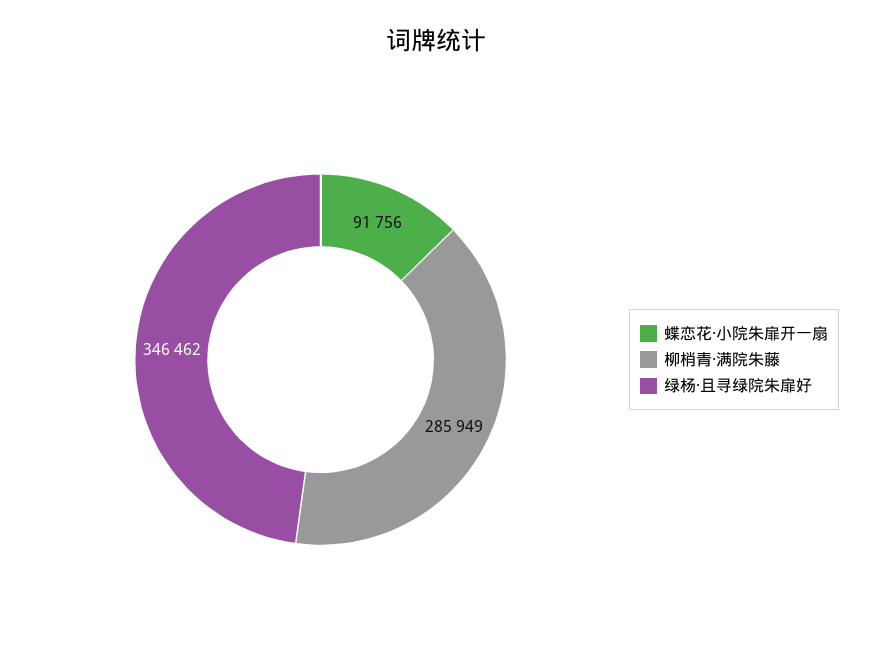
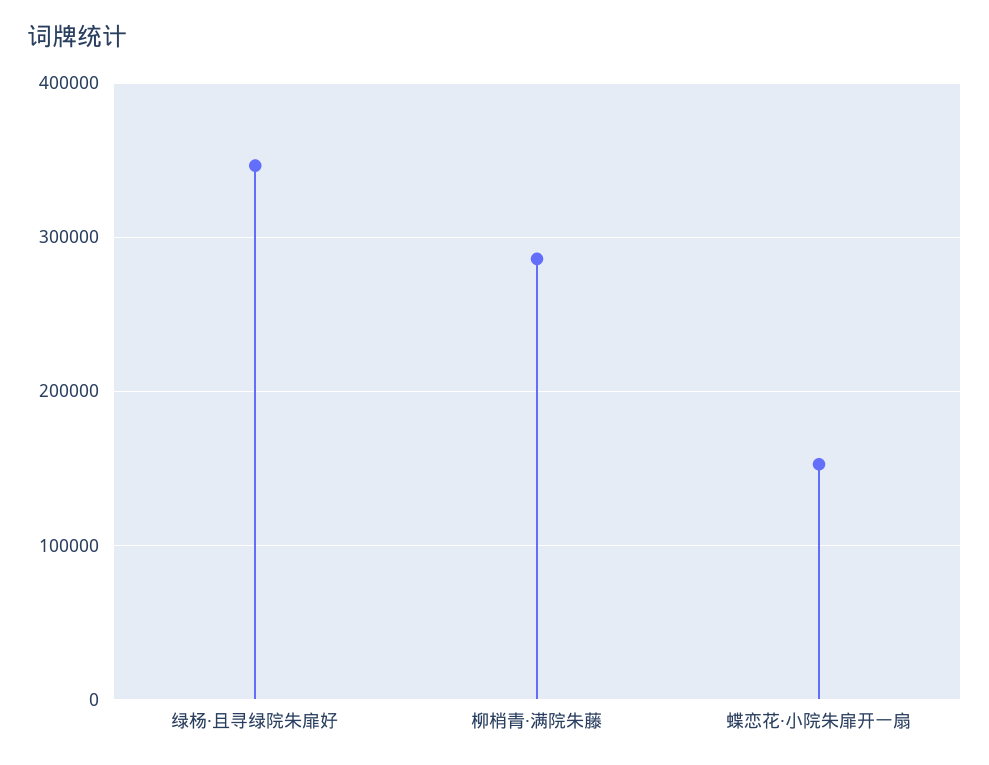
  {
-   "蝶恋花·小院朱扉开一扇": 91756,
+   "蝶恋花·小院朱扉开一扇": 150000,
    "柳梢青·满院朱藤": 285949,
    "绿杨·且寻绿院朱扉好": 346462
  }

